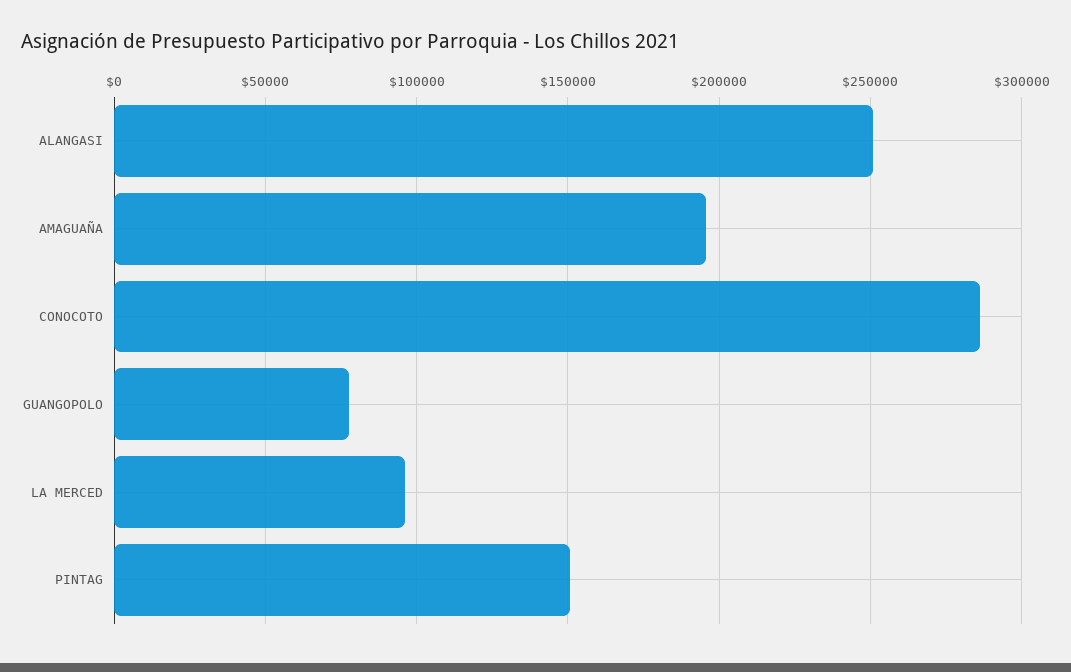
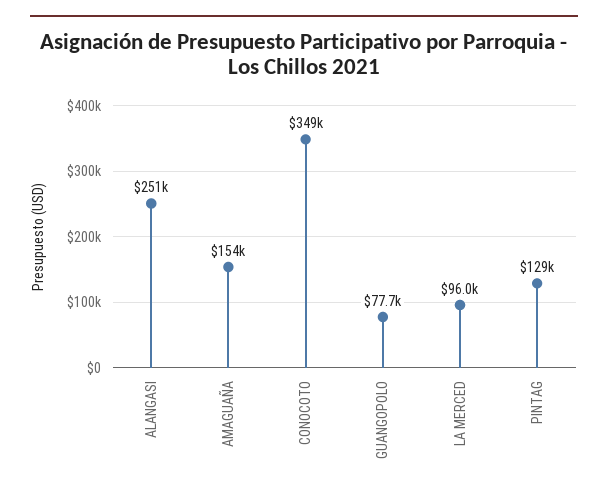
  {
    "ALANGASI": 251000,
-   "AMAGUAÑA": 195000,
+   "AMAGUAÑA": 154000,
-   "CONOCOTO": 285000,
+   "CONOCOTO": 349000,
    "GUANGOPOLO": 77700,
    "LA MERCED": 96000,
-   "PINTAG": 150000
+   "PINTAG": 129000
  }

